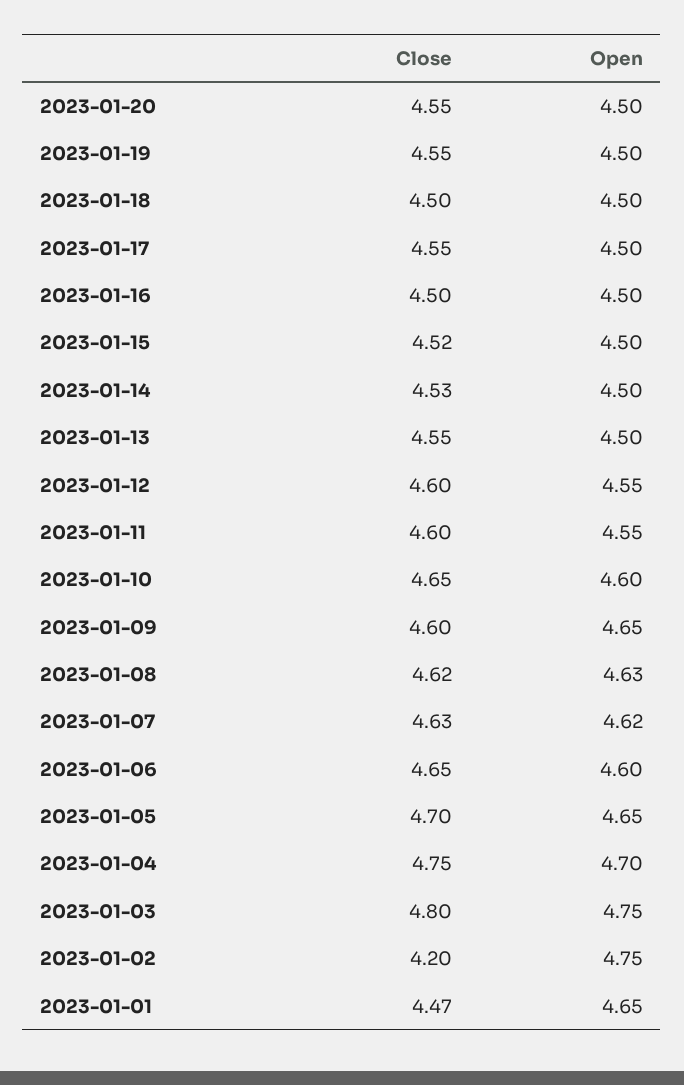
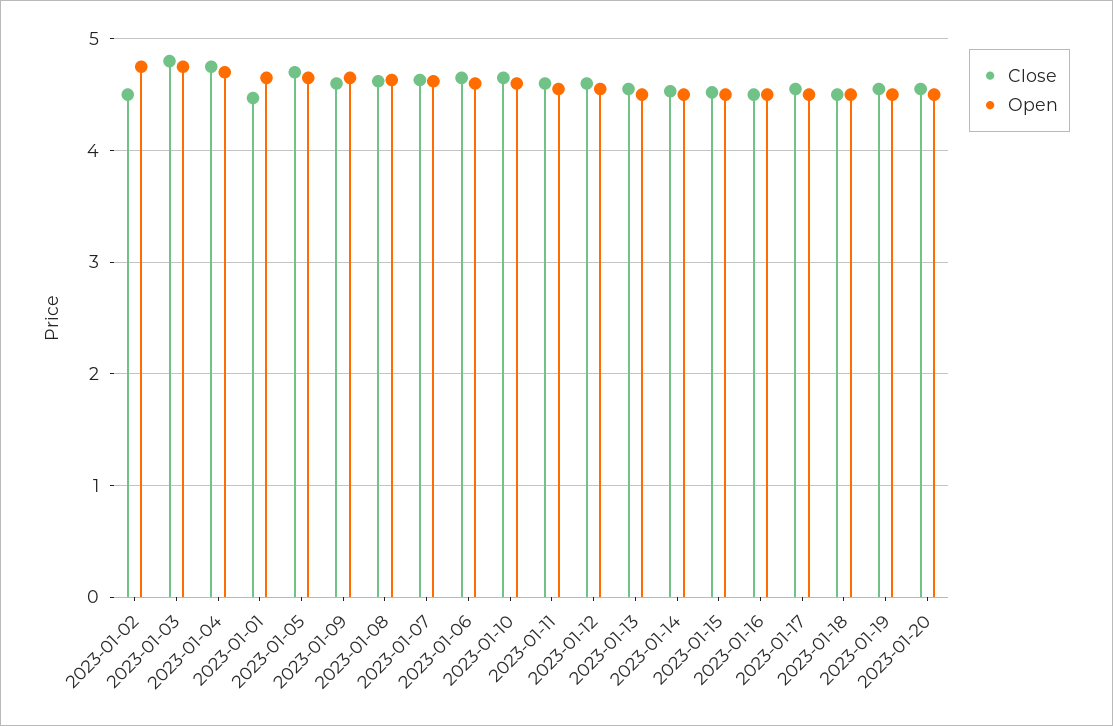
  {
    "Close": {
      "2023-01-20": 4.55,
      "2023-01-19": 4.55,
      "2023-01-18": 4.5,
      "2023-01-17": 4.55,
      "2023-01-16": 4.5,
      "2023-01-15": 4.52,
      "2023-01-14": 4.53,
      "2023-01-13": 4.55,
      "2023-01-12": 4.6,
      "2023-01-11": 4.6,
      "2023-01-10": 4.65,
      "2023-01-09": 4.6,
      "2023-01-08": 4.62,
      "2023-01-07": 4.63,
      "2023-01-06": 4.65,
      "2023-01-05": 4.7,
      "2023-01-04": 4.75,
      "2023-01-03": 4.8,
-     "2023-01-02": 4.2,
+     "2023-01-02": 4.5,
      "2023-01-01": 4.47
    },
    "Open": {
      "2023-01-20": 4.5,
      "2023-01-19": 4.5,
      "2023-01-18": 4.5,
      "2023-01-17": 4.5,
      "2023-01-16": 4.5,
      "2023-01-15": 4.5,
      "2023-01-14": 4.5,
      "2023-01-13": 4.5,
      "2023-01-12": 4.55,
      "2023-01-11": 4.55,
      "2023-01-10": 4.6,
      "2023-01-09": 4.65,
      "2023-01-08": 4.63,
      "2023-01-07": 4.62,
      "2023-01-06": 4.6,
      "2023-01-05": 4.65,
      "2023-01-04": 4.7,
      "2023-01-03": 4.75,
      "2023-01-02": 4.75,
      "2023-01-01": 4.65
    }
  }

